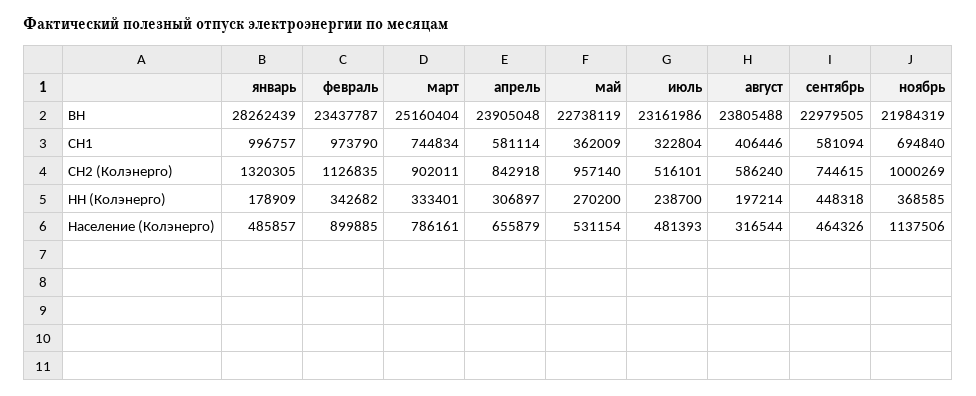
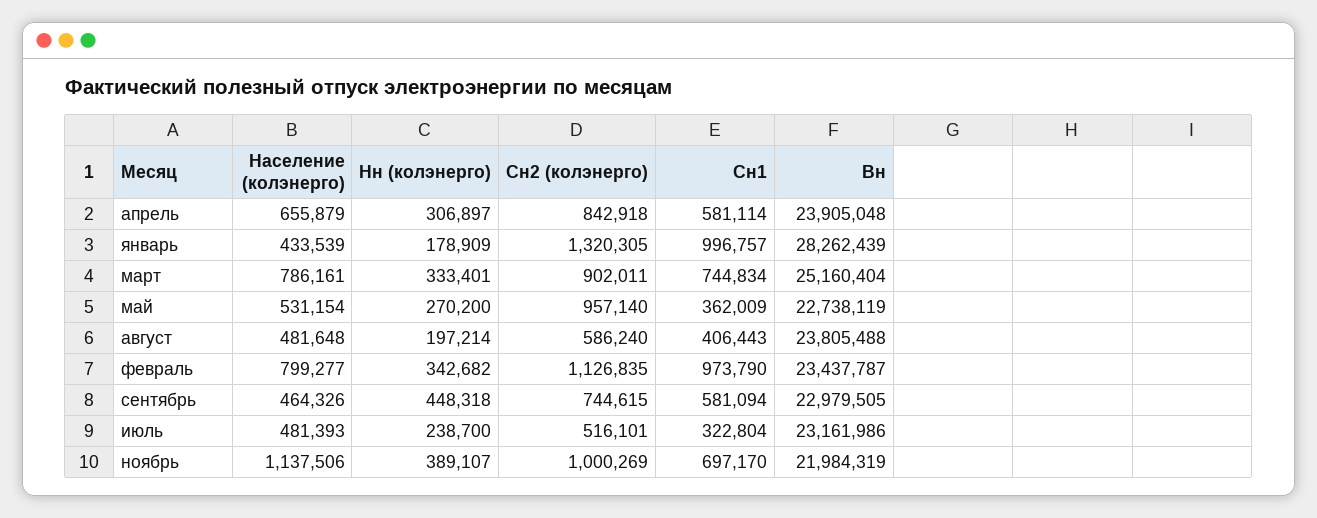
  {
    "январь": {
      "ВН": 28262439,
      "СН1": 996757,
      "СН2 (Колэнерго)": 1320305,
      "НН (Колэнерго)": 178909,
-     "Население (Колэнерго)": 485857
+     "Население (Колэнерго)": 433539
    },
    "февраль": {
      "ВН": 23437787,
      "СН1": 973790,
      "СН2 (Колэнерго)": 1126835,
      "НН (Колэнерго)": 342682,
-     "Население (Колэнерго)": 899885
+     "Население (Колэнерго)": 799277
    },
    "март": {
      "ВН": 25160404,
      "СН1": 744834,
      "СН2 (Колэнерго)": 902011,
      "НН (Колэнерго)": 333401,
      "Население (Колэнерго)": 786161
    },
    "апрель": {
      "ВН": 23905048,
      "СН1": 581114,
      "СН2 (Колэнерго)": 842918,
      "НН (Колэнерго)": 306897,
      "Население (Колэнерго)": 655879
    },
    "май": {
      "ВН": 22738119,
      "СН1": 362009,
      "СН2 (Колэнерго)": 957140,
      "НН (Колэнерго)": 270200,
      "Население (Колэнерго)": 531154
    },
    "июль": {
      "ВН": 23161986,
      "СН1": 322804,
      "СН2 (Колэнерго)": 516101,
      "НН (Колэнерго)": 238700,
      "Население (Колэнерго)": 481393
    },
    "август": {
      "ВН": 23805488,
-     "СН1": 406446,
+     "СН1": 406443,
      "СН2 (Колэнерго)": 586240,
      "НН (Колэнерго)": 197214,
-     "Население (Колэнерго)": 316544
+     "Население (Колэнерго)": 481648
    },
    "сентябрь": {
      "ВН": 22979505,
      "СН1": 581094,
      "СН2 (Колэнерго)": 744615,
      "НН (Колэнерго)": 448318,
      "Население (Колэнерго)": 464326
    },
    "ноябрь": {
      "ВН": 21984319,
-     "СН1": 694840,
+     "СН1": 697170,
      "СН2 (Колэнерго)": 1000269,
-     "НН (Колэнерго)": 368585,
+     "НН (Колэнерго)": 389107,
      "Население (Колэнерго)": 1137506
    }
  }

